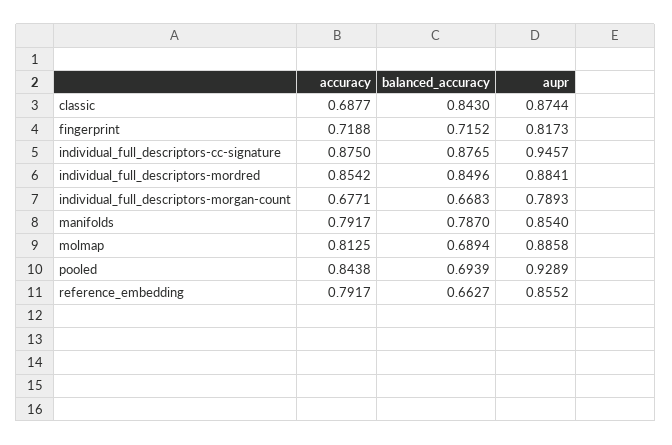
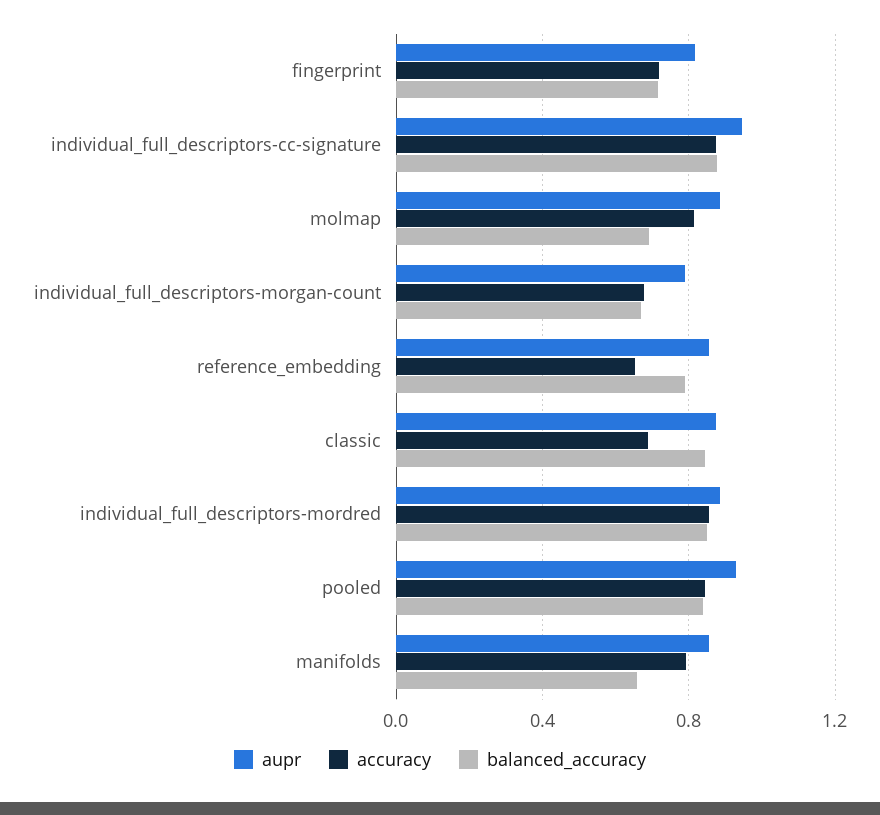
  {
    "accuracy": {
      "classic": 0.6877,
      "fingerprint": 0.7188,
      "individual_full_descriptors-cc-signature": 0.875,
      "individual_full_descriptors-mordred": 0.8542,
      "individual_full_descriptors-morgan-count": 0.6771,
      "manifolds": 0.7917,
      "molmap": 0.8125,
      "pooled": 0.8438,
-     "reference_embedding": 0.7917
+     "reference_embedding": 0.65
    },
    "balanced_accuracy": {
      "classic": 0.843,
      "fingerprint": 0.7152,
      "individual_full_descriptors-cc-signature": 0.8765,
      "individual_full_descriptors-mordred": 0.8496,
      "individual_full_descriptors-morgan-count": 0.6683,
-     "manifolds": 0.787,
+     "manifolds": 0.65,
      "molmap": 0.6894,
-     "pooled": 0.6939,
+     "pooled": 0.85,
-     "reference_embedding": 0.6627
+     "reference_embedding": 0.8
    },
    "aupr": {
      "classic": 0.8744,
      "fingerprint": 0.8173,
      "individual_full_descriptors-cc-signature": 0.9457,
      "individual_full_descriptors-mordred": 0.8841,
      "individual_full_descriptors-morgan-count": 0.7893,
      "manifolds": 0.854,
      "molmap": 0.8858,
      "pooled": 0.9289,
      "reference_embedding": 0.8552
    }
  }

